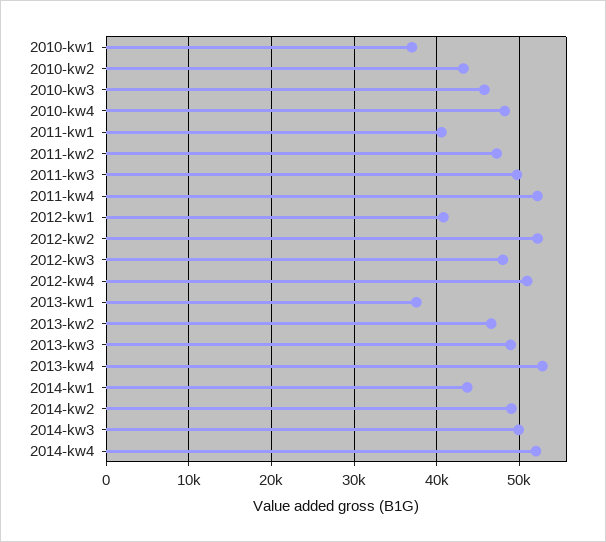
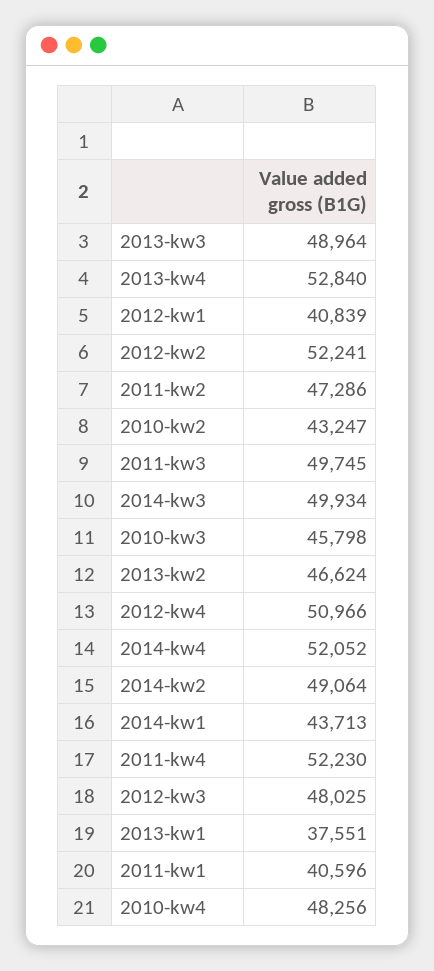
  {
-   "2010-kw1": 37000,
    "2010-kw2": 43247,
    "2010-kw3": 45798,
    "2010-kw4": 48256,
    "2011-kw1": 40596,
    "2011-kw2": 47286,
    "2011-kw3": 49745,
    "2011-kw4": 52230,
    "2012-kw1": 40839,
    "2012-kw2": 52241,
    "2012-kw3": 48025,
    "2012-kw4": 50966,
    "2013-kw1": 37551,
    "2013-kw2": 46624,
    "2013-kw3": 48964,
    "2013-kw4": 52840,
    "2014-kw1": 43713,
    "2014-kw2": 49064,
    "2014-kw3": 49934,
    "2014-kw4": 52052
  }

